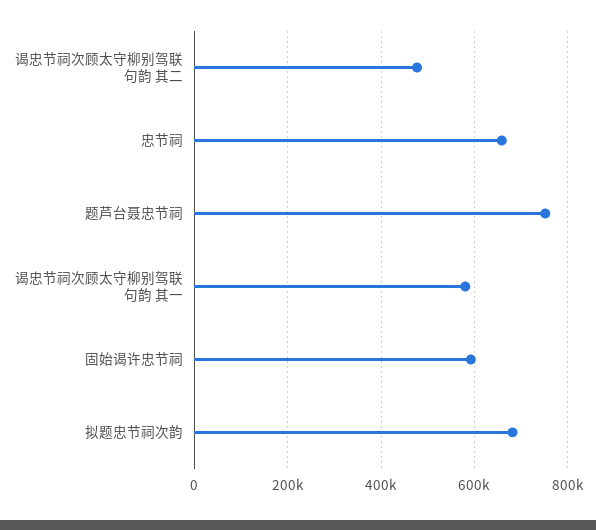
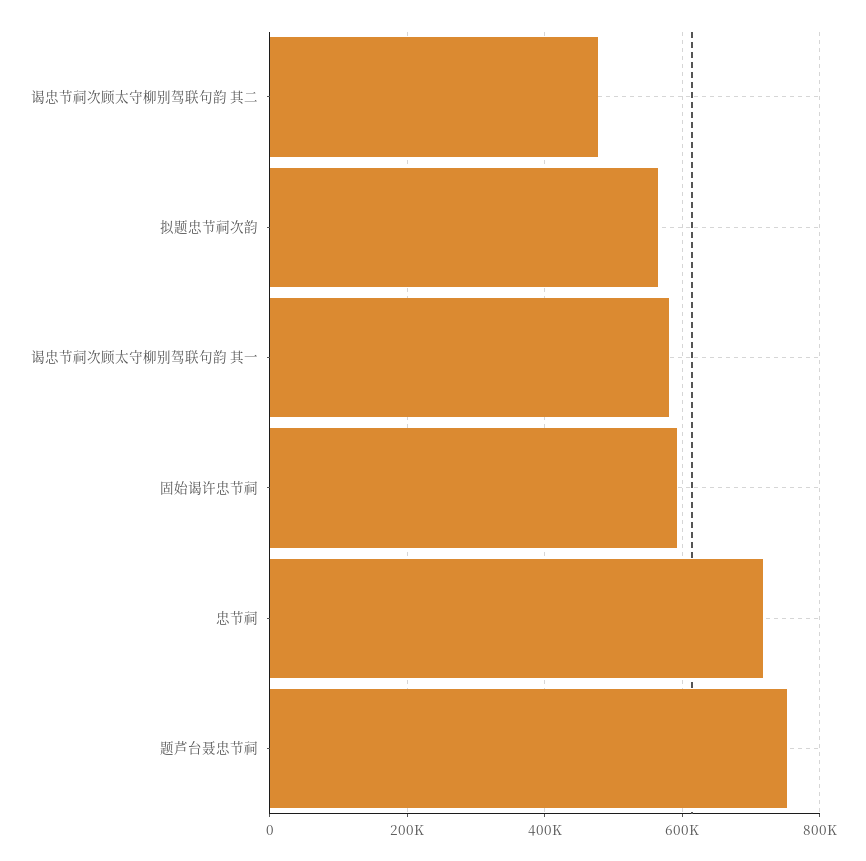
  {
    "谒忠节祠次顾太守柳别驾联句韵 其二": 480000,
-   "忠节祠": 660000,
+   "忠节祠": 720000,
    "题芦台聂忠节祠": 760000,
    "谒忠节祠次顾太守柳别驾联句韵 其一": 580000,
    "固始谒许忠节祠": 600000,
-   "拟题忠节祠次韵": 680000
+   "拟题忠节祠次韵": 560000
  }

